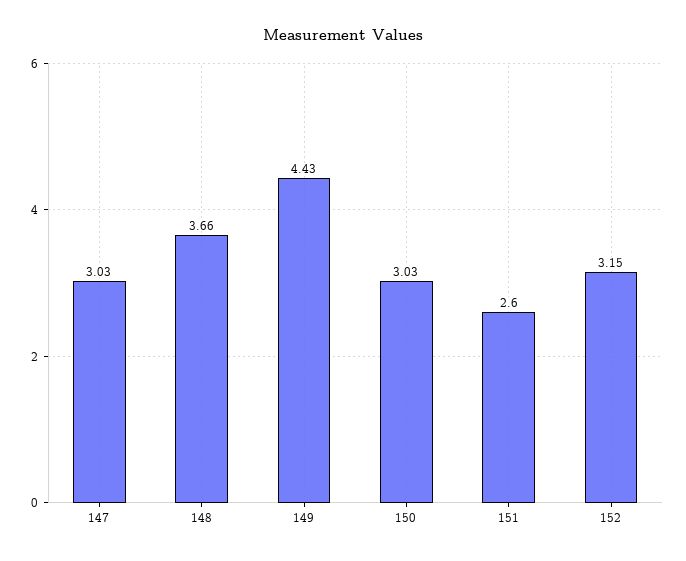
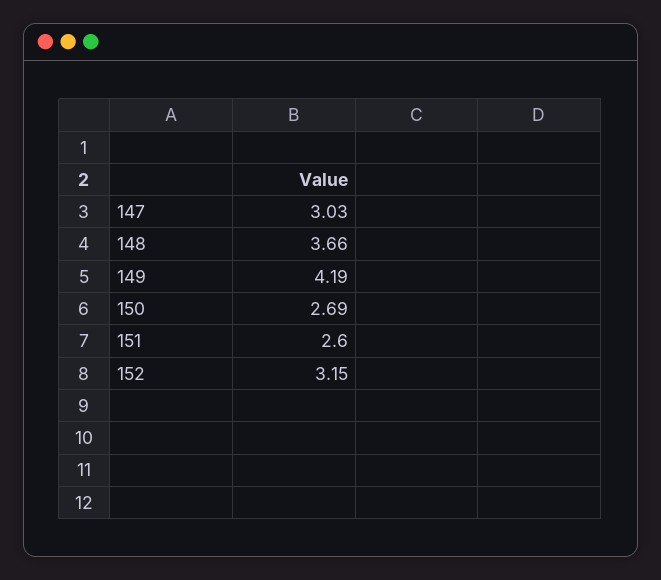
  {
    "147": 3.03,
    "148": 3.66,
-   "149": 4.43,
+   "149": 4.19,
-   "150": 3.03,
+   "150": 2.69,
    "151": 2.6,
    "152": 3.15
  }

